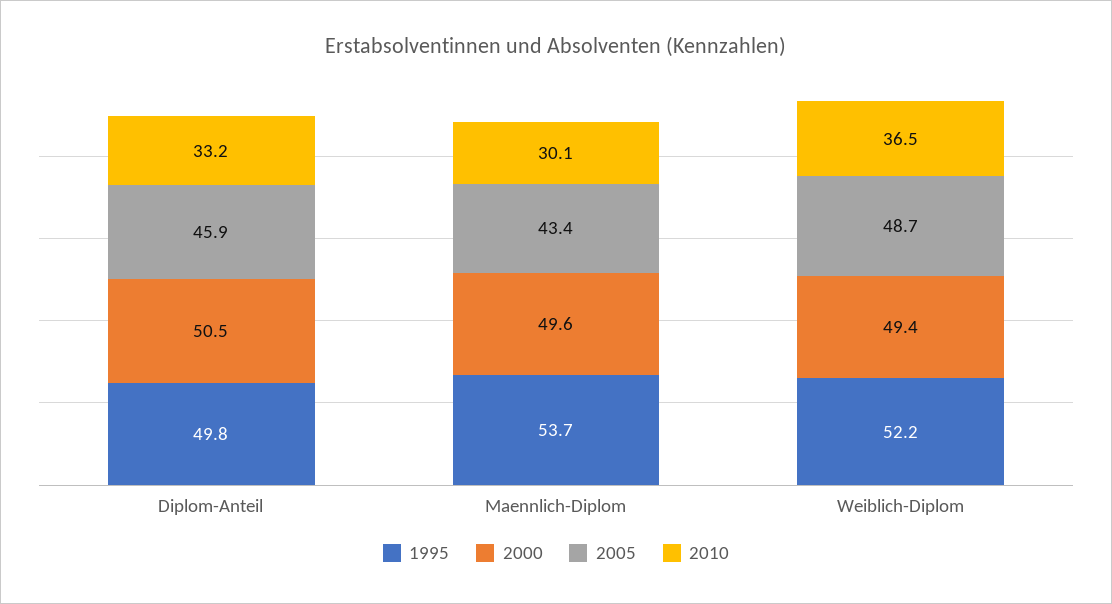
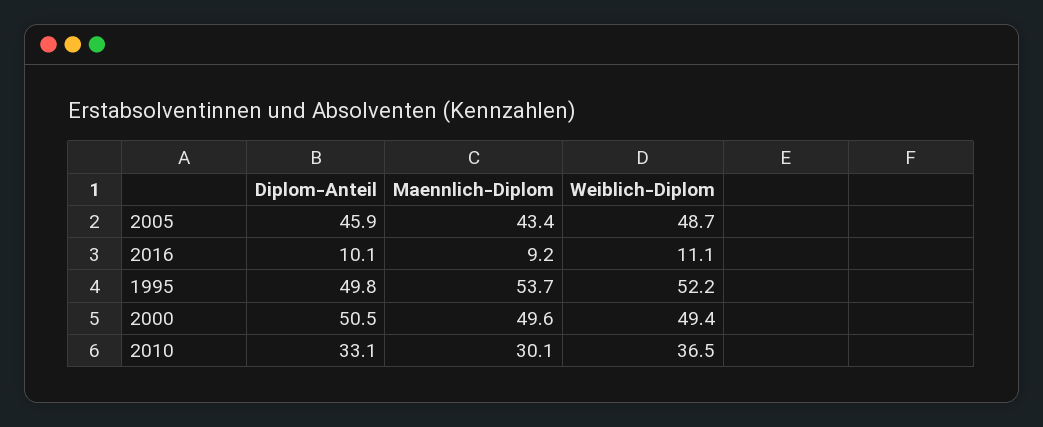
  {
    "1995": {
      "Diplom-Anteil": 49.8,
      "Maennlich-Diplom": 53.7,
      "Weiblich-Diplom": 52.2
    },
    "2000": {
      "Diplom-Anteil": 50.5,
      "Maennlich-Diplom": 49.6,
      "Weiblich-Diplom": 49.4
    },
    "2005": {
      "Diplom-Anteil": 45.9,
      "Maennlich-Diplom": 43.4,
      "Weiblich-Diplom": 48.7
    },
    "2010": {
-     "Diplom-Anteil": 33.2,
+     "Diplom-Anteil": 33.1,
      "Maennlich-Diplom": 30.1,
      "Weiblich-Diplom": 36.5
-   }
+   },
+   "2016": {
+     "Diplom-Anteil": 10.1,
+     "Maennlich-Diplom": 9.2,
+     "Weiblich-Diplom": 11.1
+   }
  }

